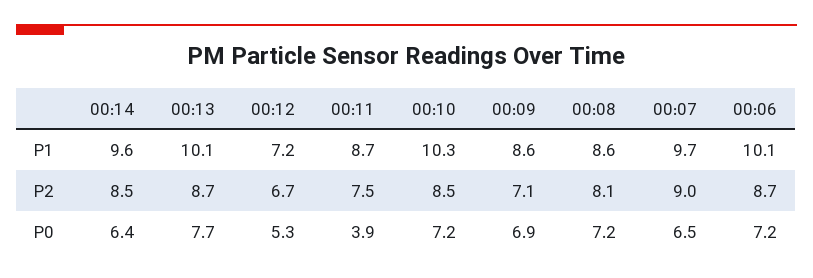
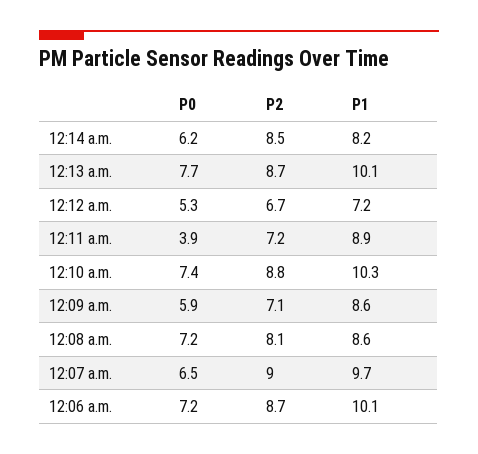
  {
    "00:14": {
-     "P1": 9.6,
+     "P1": 8.2,
      "P2": 8.5,
-     "P0": 6.4
+     "P0": 6.2
    },
    "00:13": {
      "P1": 10.1,
      "P2": 8.7,
      "P0": 7.7
    },
    "00:12": {
      "P1": 7.2,
      "P2": 6.7,
      "P0": 5.3
    },
    "00:11": {
-     "P1": 8.7,
+     "P1": 8.9,
-     "P2": 7.5,
+     "P2": 7.2,
      "P0": 3.9
    },
    "00:10": {
      "P1": 10.3,
-     "P2": 8.5,
+     "P2": 8.8,
-     "P0": 7.2
+     "P0": 7.4
    },
    "00:09": {
      "P1": 8.6,
      "P2": 7.1,
-     "P0": 6.9
+     "P0": 5.9
    },
    "00:08": {
      "P1": 8.6,
      "P2": 8.1,
      "P0": 7.2
    },
    "00:07": {
      "P1": 9.7,
      "P2": 9,
      "P0": 6.5
    },
    "00:06": {
      "P1": 10.1,
      "P2": 8.7,
      "P0": 7.2
    }
  }

